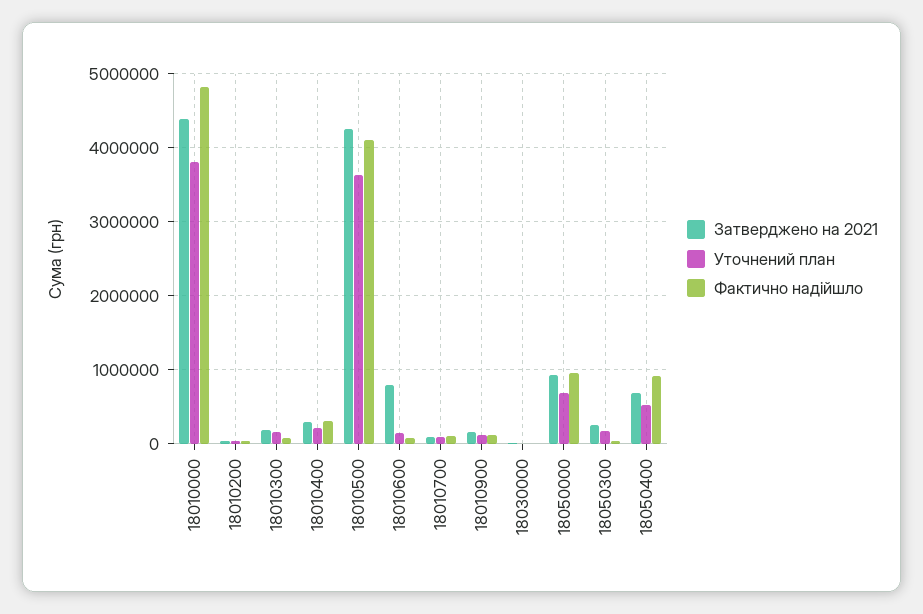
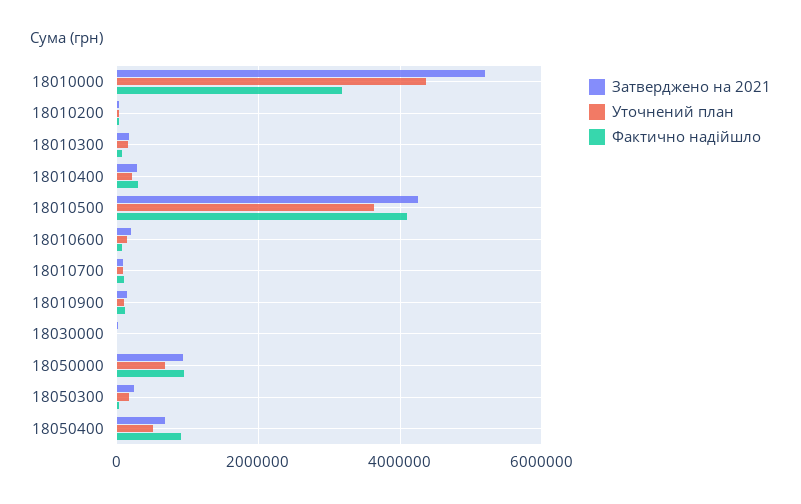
  {
    "Затверджено на 2021": {
-     "18010000": 4400000,
+     "18010000": 5200000,
      "18010200": 0,
      "18010300": 200000,
      "18010400": 300000,
      "18010500": 4300000,
-     "18010600": 800000,
+     "18010600": 200000,
      "18010700": 100000,
      "18010900": 200000,
      "18030000": 0,
      "18050000": 900000,
      "18050300": 300000,
      "18050400": 700000
    },
    "Уточнений план": {
-     "18010000": 3800000,
+     "18010000": 4400000,
      "18010200": 0,
      "18010300": 200000,
      "18010400": 200000,
      "18010500": 3600000,
      "18010600": 100000,
      "18010700": 100000,
      "18010900": 100000,
      "18030000": 0,
      "18050000": 700000,
      "18050300": 200000,
      "18050400": 500000
    },
    "Фактично надійшло": {
-     "18010000": 4800000,
+     "18010000": 3200000,
      "18010200": 0,
      "18010300": 100000,
      "18010400": 300000,
      "18010500": 4100000,
      "18010600": 100000,
      "18010700": 100000,
      "18010900": 100000,
      "18030000": 0,
      "18050000": 900000,
      "18050300": 0,
      "18050400": 900000
    }
  }

